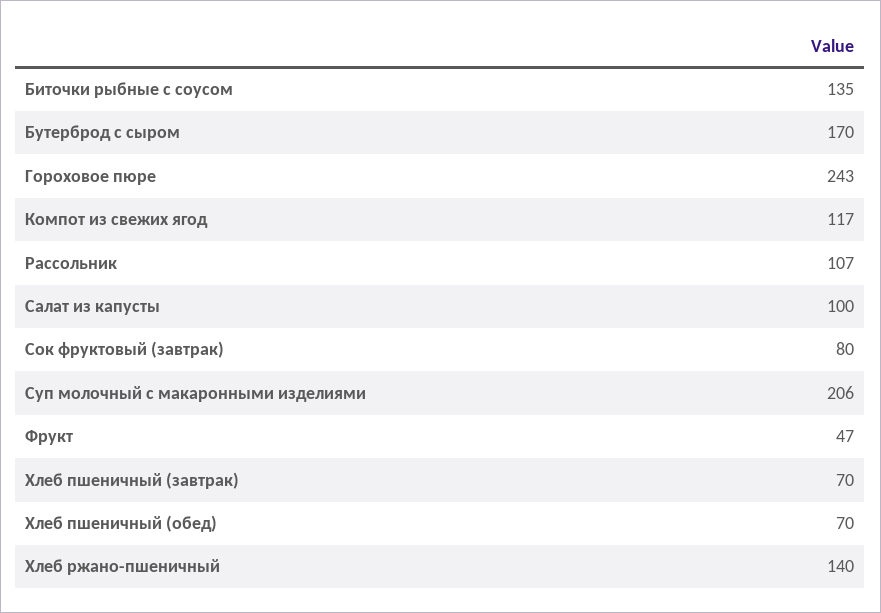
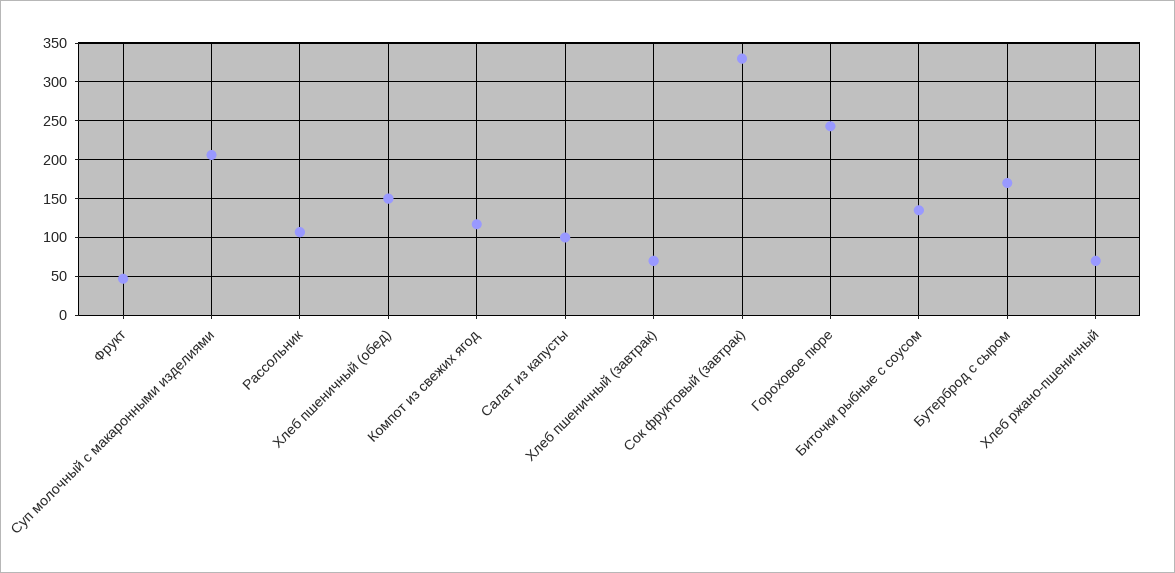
  {
    "Биточки рыбные с соусом": 135,
    "Бутерброд с сыром": 170,
    "Гороховое пюре": 243,
    "Компот из свежих ягод": 117,
    "Рассольник": 107,
    "Салат из капусты": 100,
-   "Сок фруктовый (завтрак)": 80,
+   "Сок фруктовый (завтрак)": 330,
    "Суп молочный с макаронными изделиями": 206,
    "Фрукт": 47,
    "Хлеб пшеничный (завтрак)": 70,
-   "Хлеб пшеничный (обед)": 70,
+   "Хлеб пшеничный (обед)": 150,
-   "Хлеб ржано-пшеничный": 140
+   "Хлеб ржано-пшеничный": 70
  }

